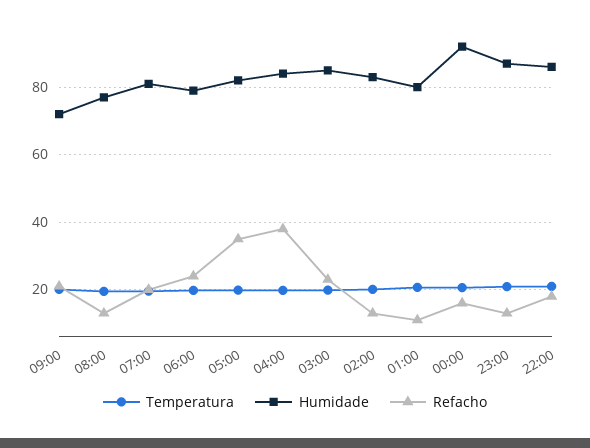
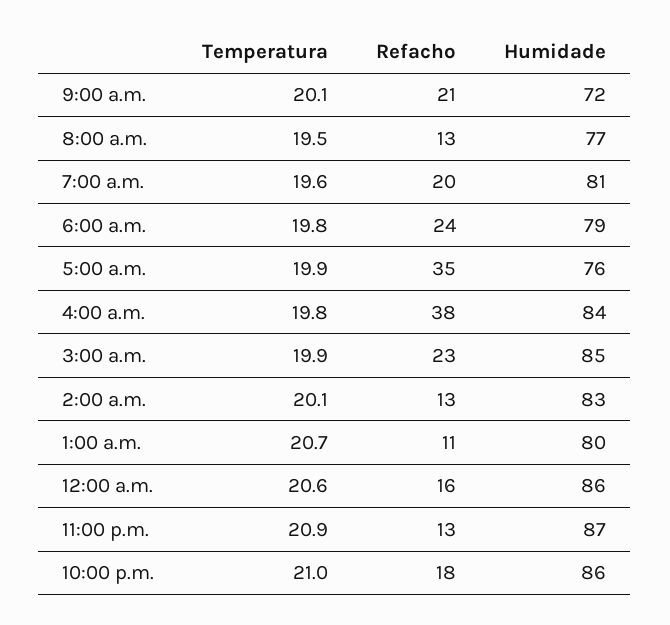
  {
    "Temperatura": {
      "09:00": 20.1,
      "08:00": 19.5,
      "07:00": 19.6,
      "06:00": 19.8,
      "05:00": 19.9,
      "04:00": 19.8,
      "03:00": 19.9,
      "02:00": 20.1,
      "01:00": 20.7,
      "00:00": 20.6,
      "23:00": 20.9,
      "22:00": 21
    },
    "Humidade": {
      "09:00": 72,
      "08:00": 77,
      "07:00": 81,
      "06:00": 79,
-     "05:00": 82,
+     "05:00": 76,
      "04:00": 84,
      "03:00": 85,
      "02:00": 83,
      "01:00": 80,
-     "00:00": 92,
+     "00:00": 86,
      "23:00": 87,
      "22:00": 86
    },
    "Refacho": {
      "09:00": 21,
      "08:00": 13,
      "07:00": 20,
      "06:00": 24,
      "05:00": 35,
      "04:00": 38,
      "03:00": 23,
      "02:00": 13,
      "01:00": 11,
      "00:00": 16,
      "23:00": 13,
      "22:00": 18
    }
  }

